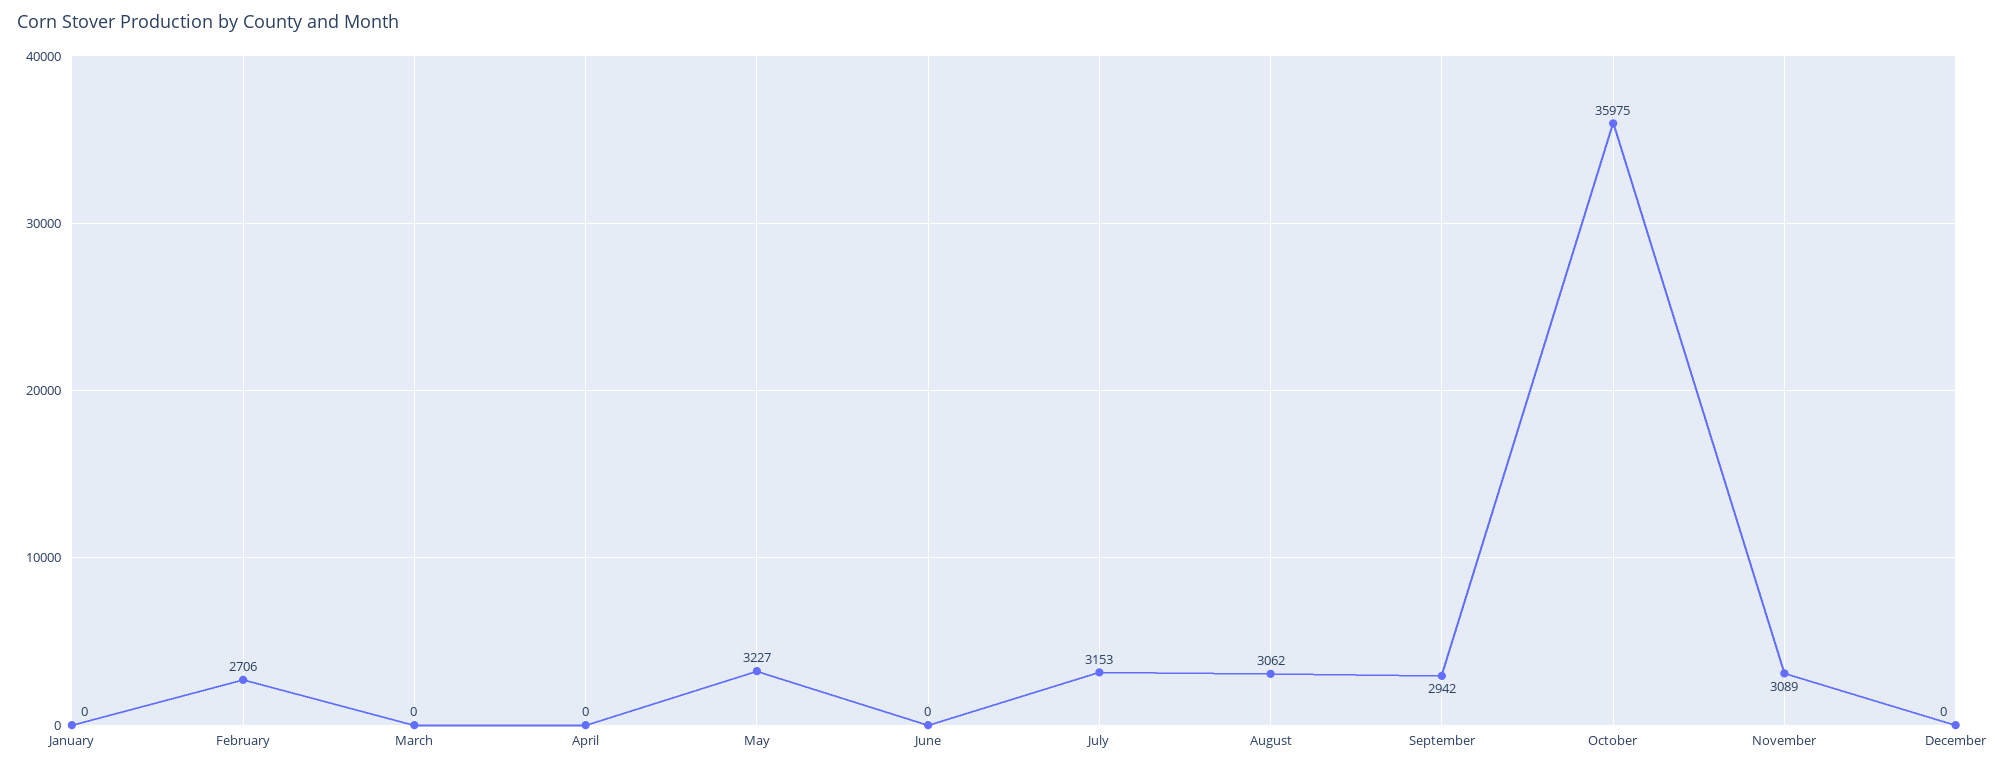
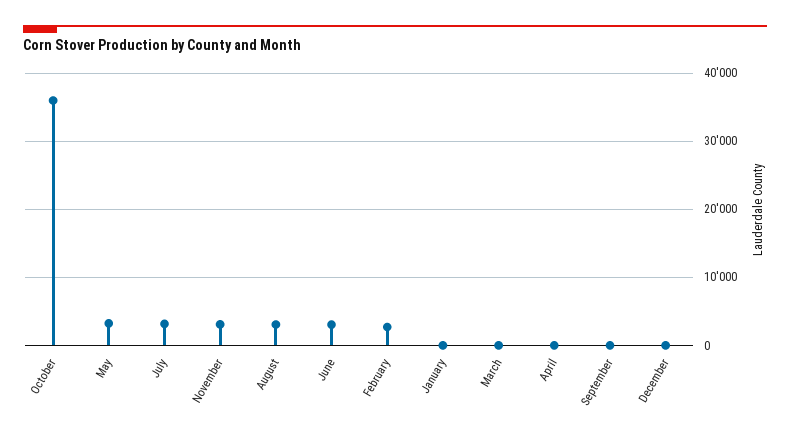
  {
    "January": 0,
    "February": 2706,
    "March": 0,
    "April": 0,
    "May": 3227,
-   "June": 0,
+   "June": 3000,
    "July": 3153,
    "August": 3062,
-   "September": 2942,
+   "September": 0,
    "October": 35975,
    "November": 3089,
    "December": 0
  }

